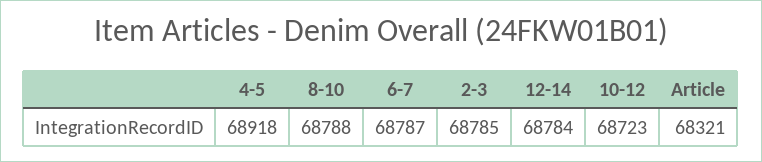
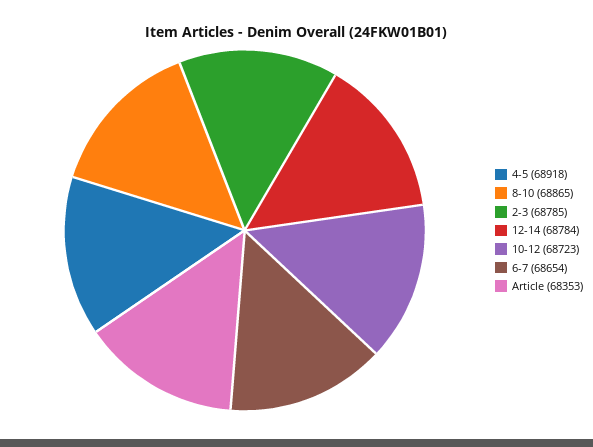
  {
    "4-5": 68918,
-   "8-10": 68788,
+   "8-10": 68865,
-   "6-7": 68787,
+   "6-7": 68654,
    "2-3": 68785,
    "12-14": 68784,
    "10-12": 68723,
-   "Article": 68321
+   "Article": 68353
  }

